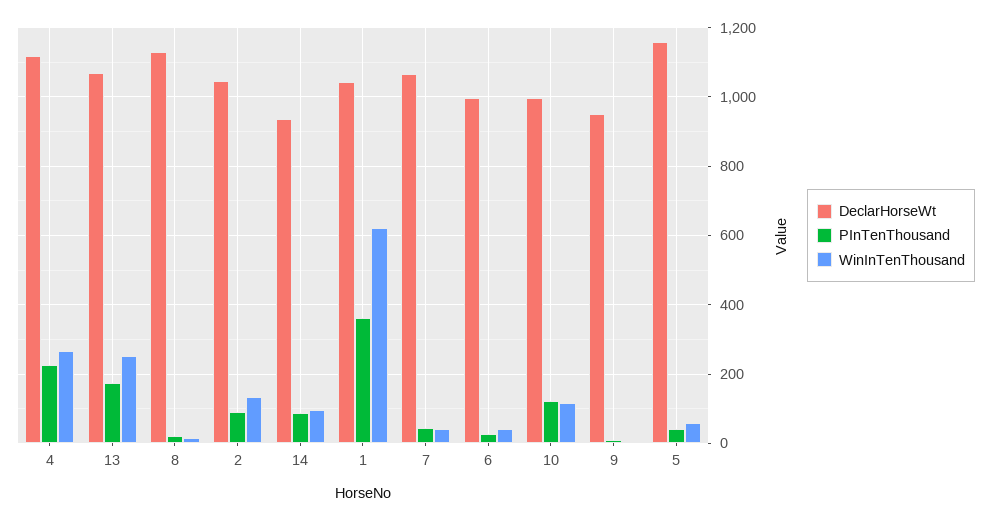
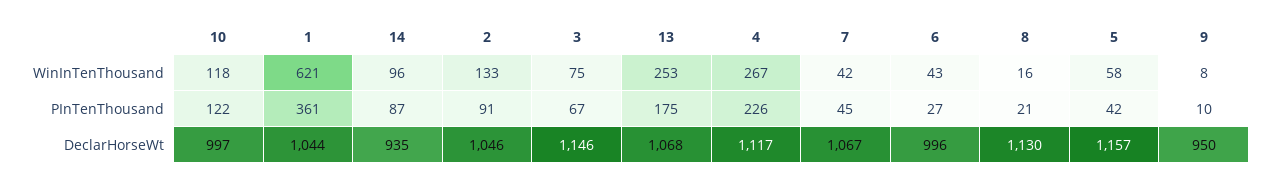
  {
    "DeclarHorseWt": {
      "4": 1117,
      "13": 1068,
      "8": 1130,
      "2": 1046,
      "14": 935,
      "1": 1044,
      "7": 1067,
      "6": 996,
      "10": 997,
      "9": 950,
-     "5": 1157
+     "5": 1157,
+     "3": 1146
    },
    "PInTenThousand": {
      "4": 226,
      "13": 175,
      "8": 21,
      "2": 91,
      "14": 87,
      "1": 361,
      "7": 45,
      "6": 27,
      "10": 122,
      "9": 10,
-     "5": 42
+     "5": 42,
+     "3": 67
    },
    "WinInTenThousand": {
      "4": 267,
      "13": 253,
      "8": 16,
      "2": 133,
      "14": 96,
      "1": 621,
      "7": 42,
      "6": 43,
      "10": 118,
      "9": 8,
-     "5": 58
+     "5": 58,
+     "3": 75
    }
  }

